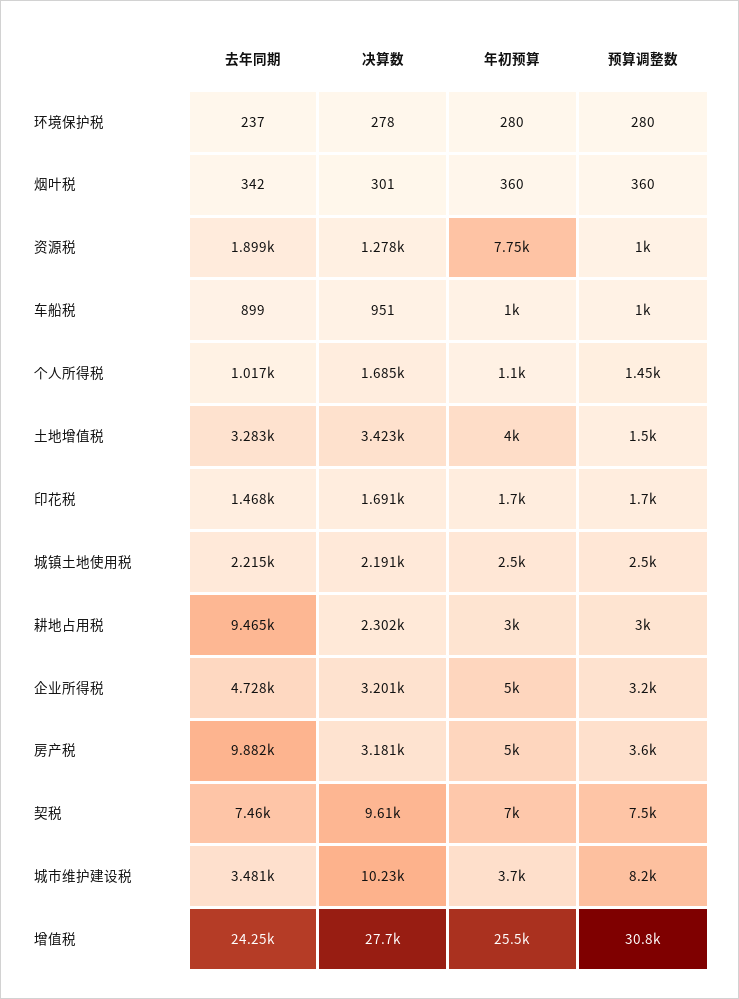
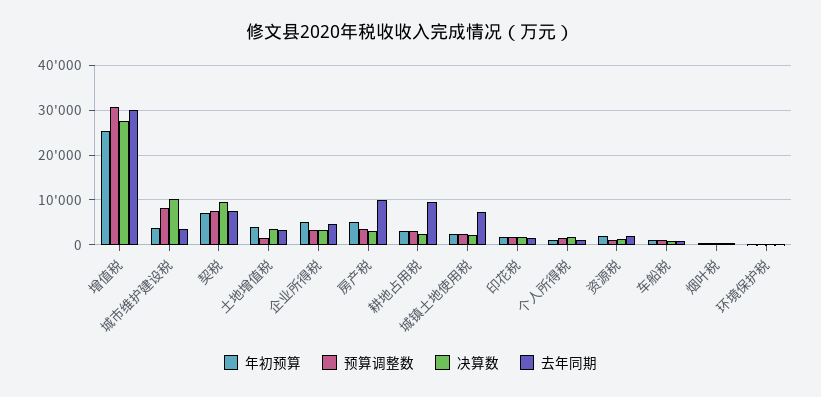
  {
    "去年同期": {
      "环境保护税": 237,
      "烟叶税": 342,
      "资源税": 1899,
      "车船税": 899,
      "个人所得税": 1017,
      "土地增值税": 3283,
      "印花税": 1468,
-     "城镇土地使用税": 2215,
+     "城镇土地使用税": 8000,
      "耕地占用税": 9465,
      "企业所得税": 4728,
      "房产税": 9882,
      "契税": 7460,
      "城市维护建设税": 3481,
-     "增值税": 24250
+     "增值税": 30000
    },
    "决算数": {
      "环境保护税": 278,
      "烟叶税": 301,
      "资源税": 1278,
      "车船税": 951,
      "个人所得税": 1685,
      "土地增值税": 3423,
      "印花税": 1691,
      "城镇土地使用税": 2191,
      "耕地占用税": 2302,
      "企业所得税": 3201,
      "房产税": 3181,
      "契税": 9610,
      "城市维护建设税": 10230,
      "增值税": 27700
    },
    "年初预算": {
      "环境保护税": 280,
      "烟叶税": 360,
-     "资源税": 7750,
+     "资源税": 2000,
      "车船税": 1000,
      "个人所得税": 1100,
      "土地增值税": 4000,
      "印花税": 1700,
      "城镇土地使用税": 2500,
      "耕地占用税": 3000,
      "企业所得税": 5000,
      "房产税": 5000,
      "契税": 7000,
      "城市维护建设税": 3700,
      "增值税": 25500
    },
    "预算调整数": {
      "环境保护税": 280,
      "烟叶税": 360,
      "资源税": 1000,
      "车船税": 1000,
      "个人所得税": 1450,
      "土地增值税": 1500,
      "印花税": 1700,
      "城镇土地使用税": 2500,
      "耕地占用税": 3000,
      "企业所得税": 3200,
      "房产税": 3600,
      "契税": 7500,
      "城市维护建设税": 8200,
      "增值税": 30800
    }
  }

